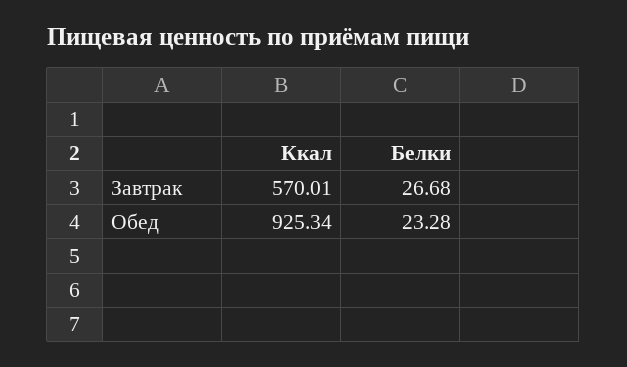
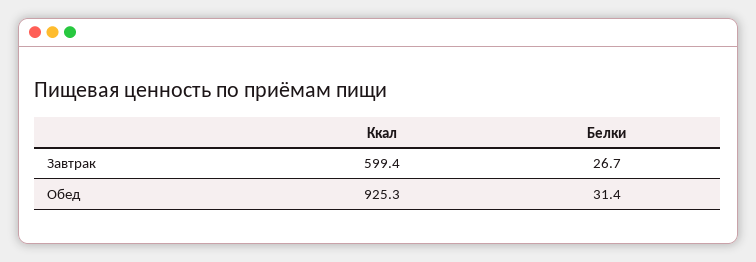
  {
    "Ккал": {
-     "Завтрак": 570.01,
+     "Завтрак": 599.4,
      "Обед": 925.34
    },
    "Белки": {
      "Завтрак": 26.68,
-     "Обед": 23.28
+     "Обед": 31.4
    }
  }

